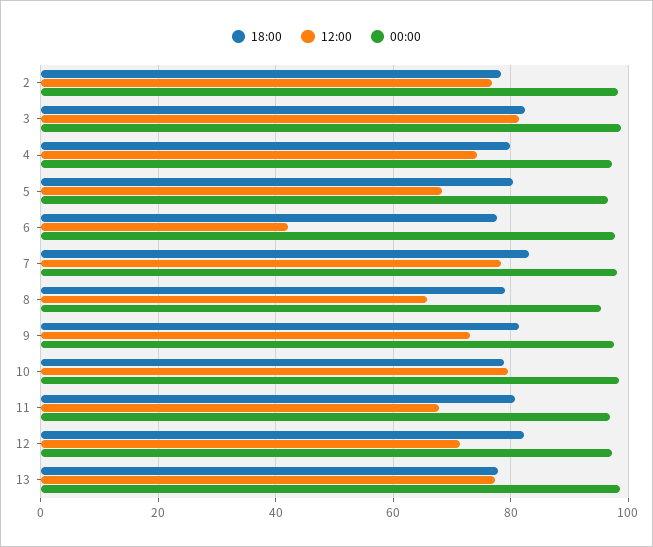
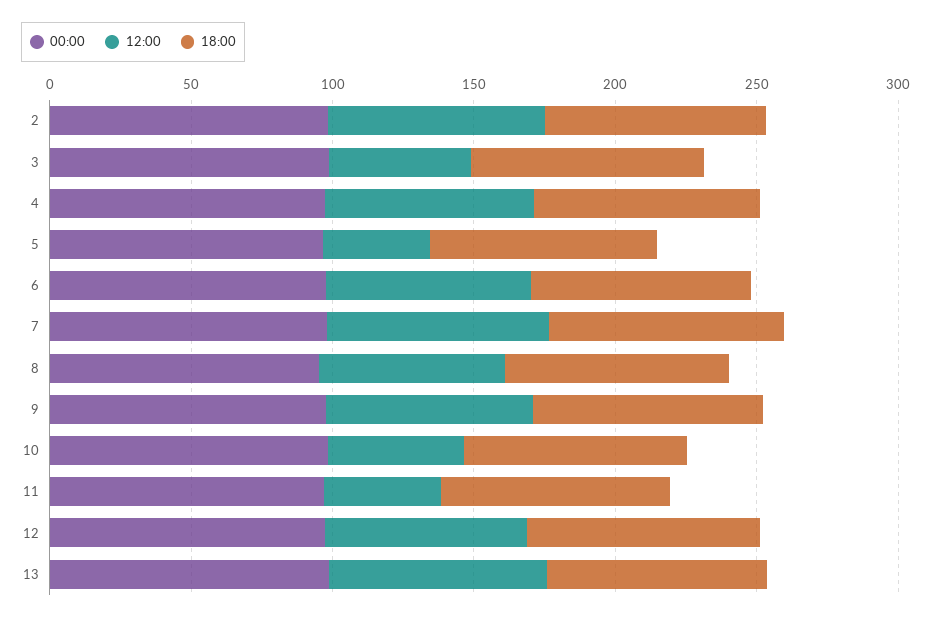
  {
    "18:00": {
      "2": 78,
      "3": 82,
      "4": 80,
      "5": 80,
      "6": 78,
      "7": 84,
      "8": 80,
      "9": 82,
      "10": 78,
      "11": 80,
      "12": 82,
      "13": 78
    },
    "12:00": {
      "2": 76,
-     "3": 82,
+     "3": 50,
      "4": 74,
-     "5": 68,
+     "5": 40,
-     "6": 42,
+     "6": 70,
      "7": 78,
      "8": 66,
      "9": 74,
-     "10": 80,
+     "10": 50,
-     "11": 68,
+     "11": 40,
      "12": 72,
      "13": 78
    },
    "00:00": {
      "2": 98,
      "3": 98,
      "4": 98,
      "5": 96,
      "6": 98,
      "7": 98,
      "8": 96,
      "9": 98,
      "10": 98,
      "11": 96,
      "12": 98,
      "13": 98
    }
  }

